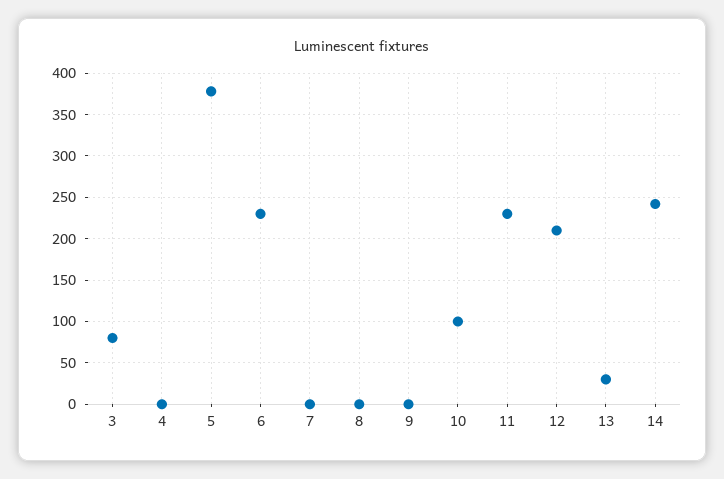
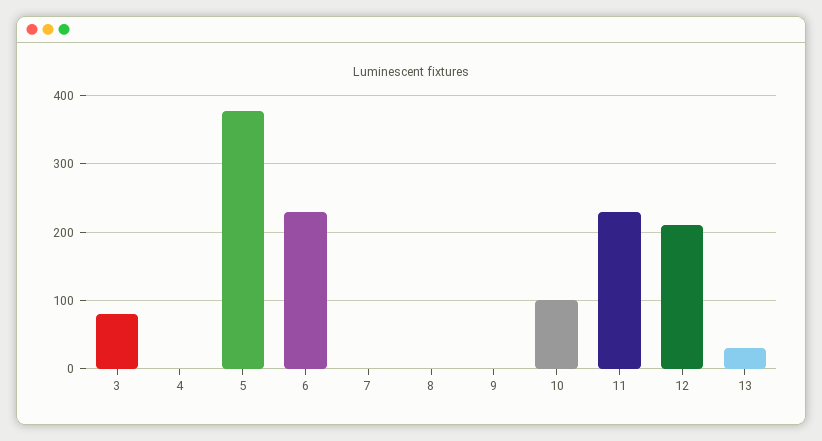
  {
    "3": 80,
    "4": 0,
    "5": 380,
    "6": 230,
    "7": 0,
    "8": 0,
    "9": 0,
    "10": 100,
    "11": 230,
    "12": 210,
-   "13": 30,
+   "13": 30
-   "14": 240
  }

